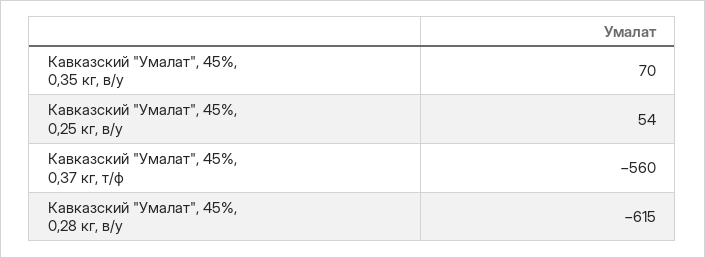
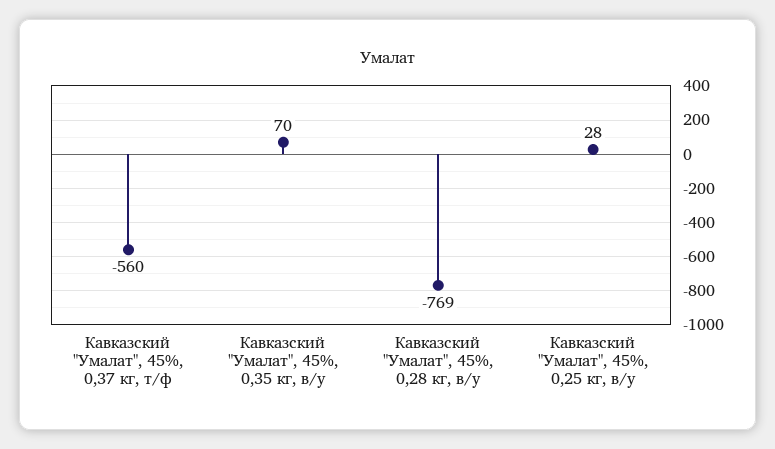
  {
    "Кавказский \"Умалат\", 45%, 0,35 кг, в/у": 70,
-   "Кавказский \"Умалат\", 45%, 0,25 кг, в/у": 54,
+   "Кавказский \"Умалат\", 45%, 0,25 кг, в/у": 28,
    "Кавказский \"Умалат\", 45%, 0,37 кг, т/ф": -560,
-   "Кавказский \"Умалат\", 45%, 0,28 кг, в/у": -615
+   "Кавказский \"Умалат\", 45%, 0,28 кг, в/у": -769
  }

